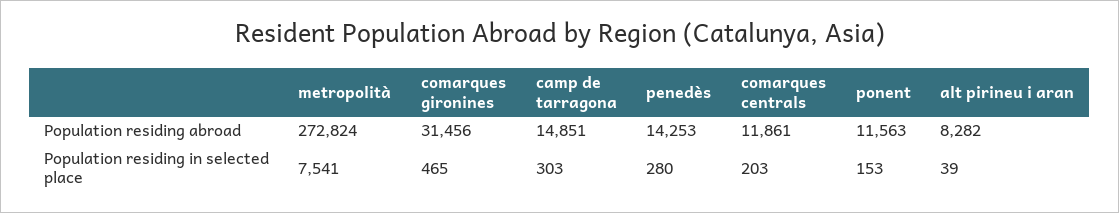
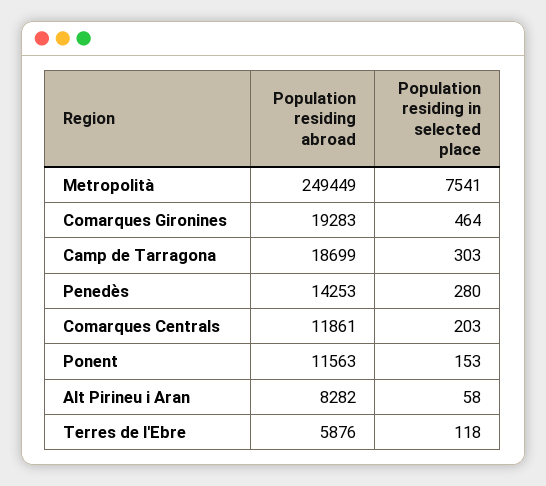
  {
    "metropolità": {
-     "Population residing abroad": 272824,
+     "Population residing abroad": 249449,
      "Population residing in selected place": 7541
    },
    "comarques gironines": {
-     "Population residing abroad": 31456,
+     "Population residing abroad": 19283,
-     "Population residing in selected place": 465
+     "Population residing in selected place": 464
    },
    "camp de tarragona": {
-     "Population residing abroad": 14851,
+     "Population residing abroad": 18699,
      "Population residing in selected place": 303
    },
    "penedès": {
      "Population residing abroad": 14253,
      "Population residing in selected place": 280
    },
    "comarques centrals": {
      "Population residing abroad": 11861,
      "Population residing in selected place": 203
    },
    "ponent": {
      "Population residing abroad": 11563,
      "Population residing in selected place": 153
    },
    "alt pirineu i aran": {
      "Population residing abroad": 8282,
-     "Population residing in selected place": 39
+     "Population residing in selected place": 58
-   }
+   },
+   "Terres de l'Ebre": {
+     "Population residing abroad": 5876,
+     "Population residing in selected place": 118
+   }
  }

